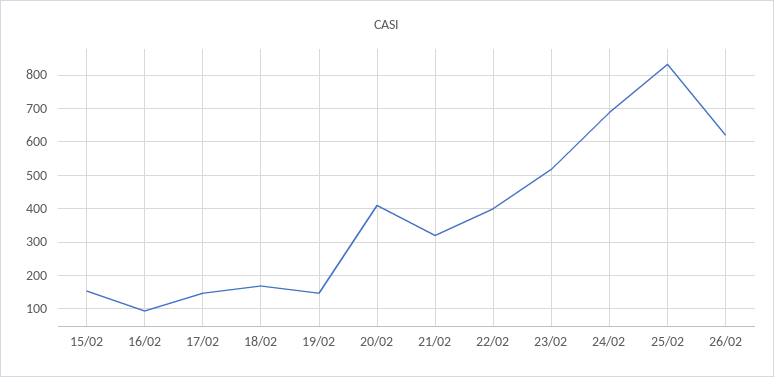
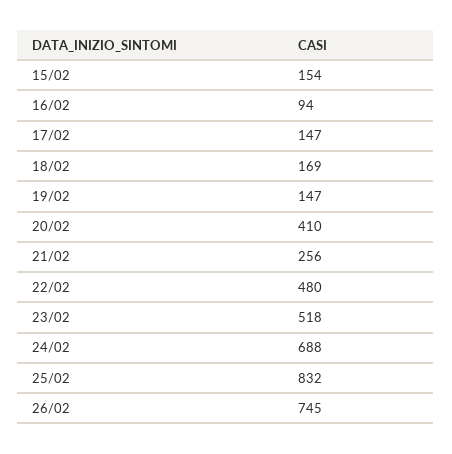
  {
    "15/02": 154,
    "16/02": 94,
    "17/02": 147,
    "18/02": 169,
    "19/02": 147,
    "20/02": 410,
-   "21/02": 320,
+   "21/02": 256,
-   "22/02": 400,
+   "22/02": 480,
    "23/02": 518,
    "24/02": 688,
    "25/02": 832,
-   "26/02": 620
+   "26/02": 745
  }

